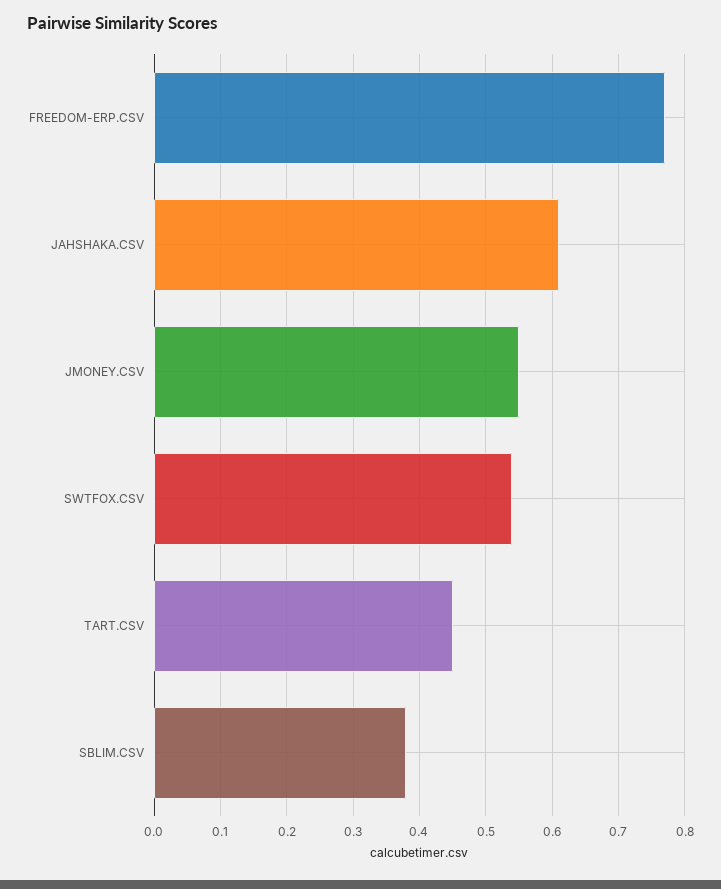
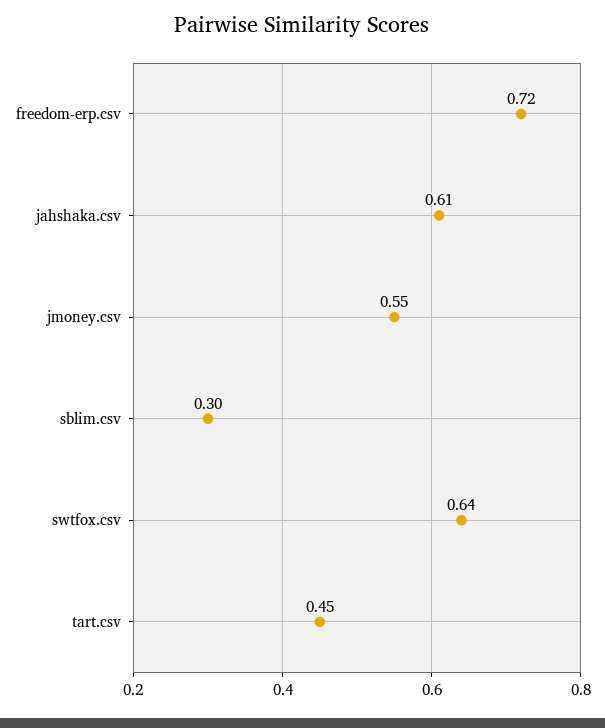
  {
-   "FREEDOM-ERP.CSV": 0.77,
+   "FREEDOM-ERP.CSV": 0.72,
    "JAHSHAKA.CSV": 0.61,
    "JMONEY.CSV": 0.55,
-   "SWTFOX.CSV": 0.54,
+   "SWTFOX.CSV": 0.64,
    "TART.CSV": 0.45,
-   "SBLIM.CSV": 0.38
+   "SBLIM.CSV": 0.3
  }

